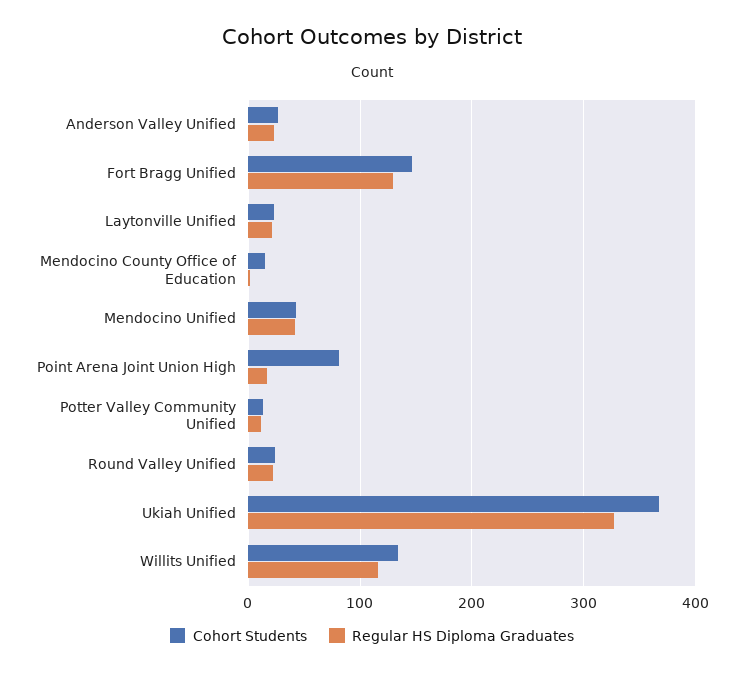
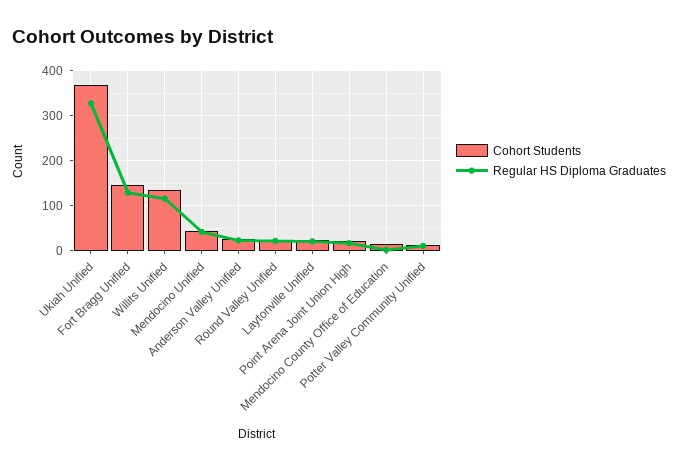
  {
    "Cohort Students": {
      "Anderson Valley Unified": 30,
      "Fort Bragg Unified": 150,
      "Laytonville Unified": 20,
      "Mendocino County Office of Education": 20,
      "Mendocino Unified": 40,
-     "Point Arena Joint Union High": 80,
+     "Point Arena Joint Union High": 20,
      "Potter Valley Community Unified": 10,
      "Round Valley Unified": 20,
      "Ukiah Unified": 370,
      "Willits Unified": 130
    },
    "Regular HS Diploma Graduates": {
      "Anderson Valley Unified": 20,
      "Fort Bragg Unified": 130,
      "Laytonville Unified": 20,
      "Mendocino County Office of Education": 0,
      "Mendocino Unified": 40,
      "Point Arena Joint Union High": 20,
      "Potter Valley Community Unified": 10,
      "Round Valley Unified": 20,
      "Ukiah Unified": 330,
      "Willits Unified": 120
    }
  }

